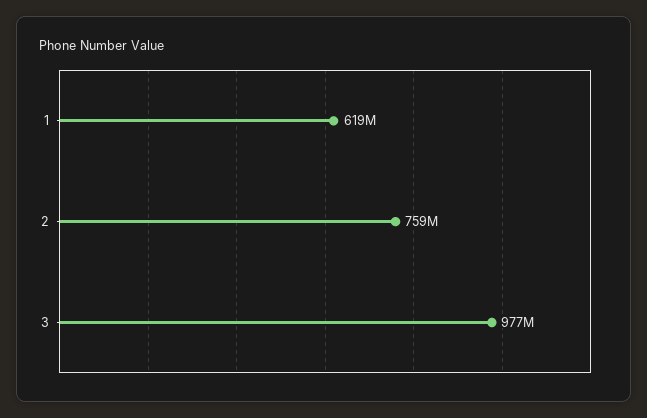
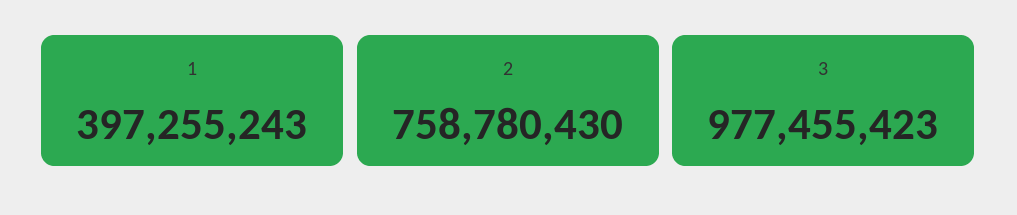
  {
-   "1": 619000000,
+   "1": 397255243,
    "2": 758780430,
    "3": 977455423
  }

